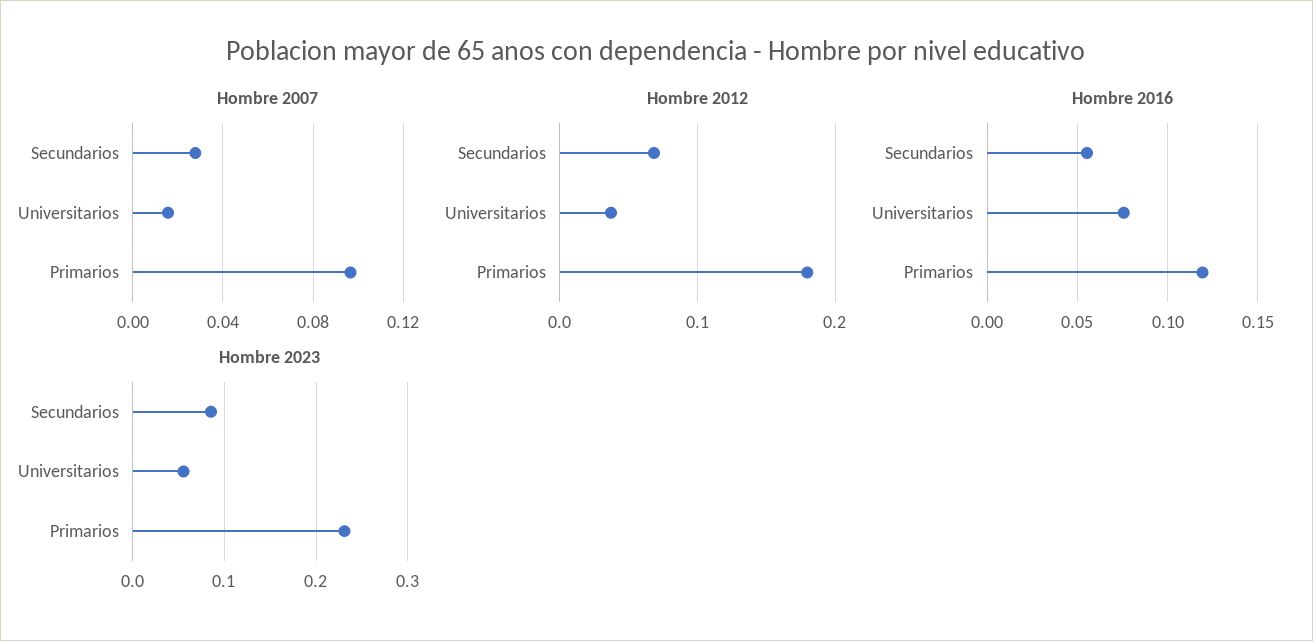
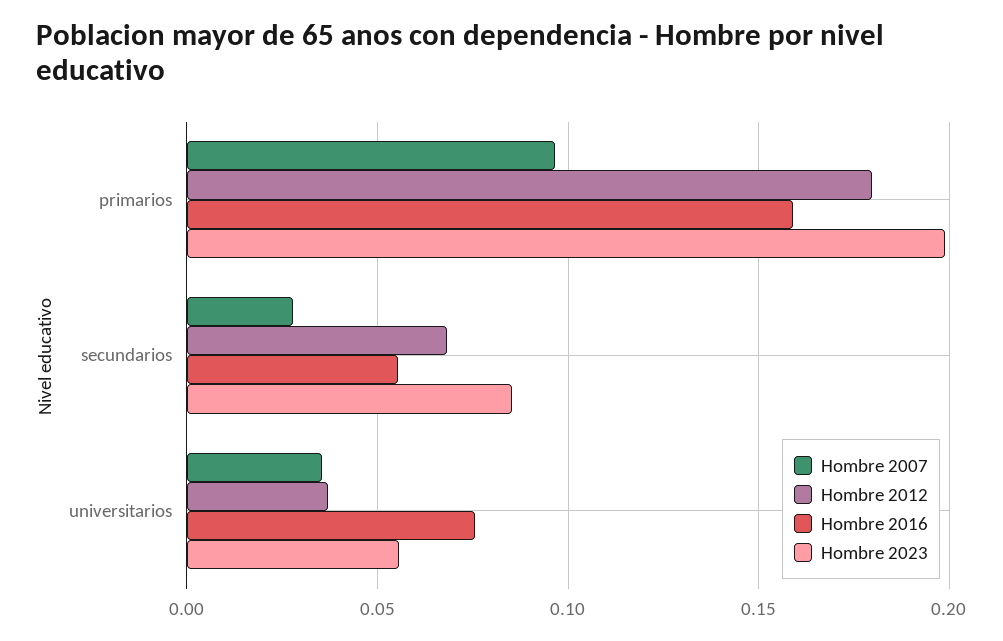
  {
    "Hombre 2007": {
      "Secundarios": 0.03,
-     "Universitarios": 0.015,
+     "Universitarios": 0.035,
      "Primarios": 0.095
    },
    "Hombre 2012": {
      "Secundarios": 0.07,
      "Universitarios": 0.035,
      "Primarios": 0.18
    },
    "Hombre 2016": {
      "Secundarios": 0.055,
      "Universitarios": 0.075,
-     "Primarios": 0.12
+     "Primarios": 0.16
    },
    "Hombre 2023": {
      "Secundarios": 0.085,
      "Universitarios": 0.055,
-     "Primarios": 0.23
+     "Primarios": 0.2
    }
  }

